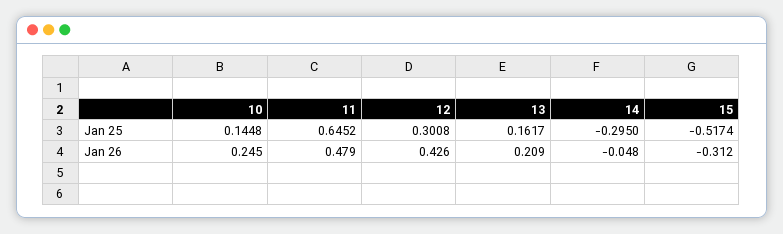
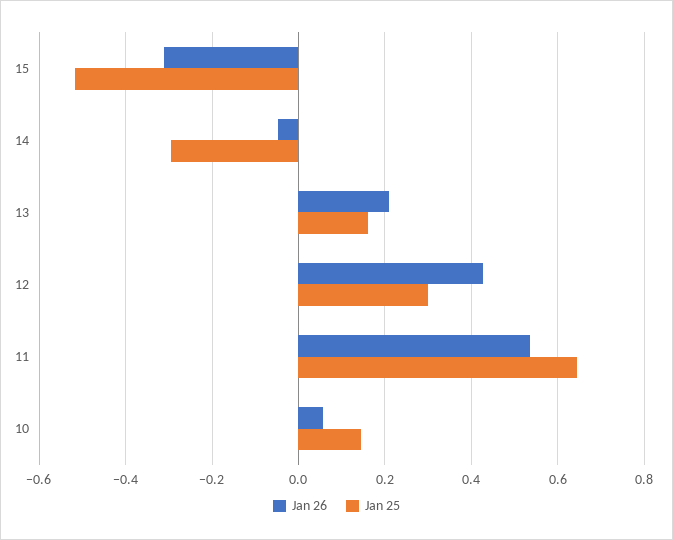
  {
    "Jan 25": {
      "10": 0.1448,
      "11": 0.6452,
      "12": 0.3008,
      "13": 0.1617,
      "14": -0.295,
      "15": -0.5174
    },
    "Jan 26": {
-     "10": 0.245,
+     "10": 0.06,
-     "11": 0.479,
+     "11": 0.54,
      "12": 0.426,
      "13": 0.209,
      "14": -0.048,
      "15": -0.312
    }
  }

